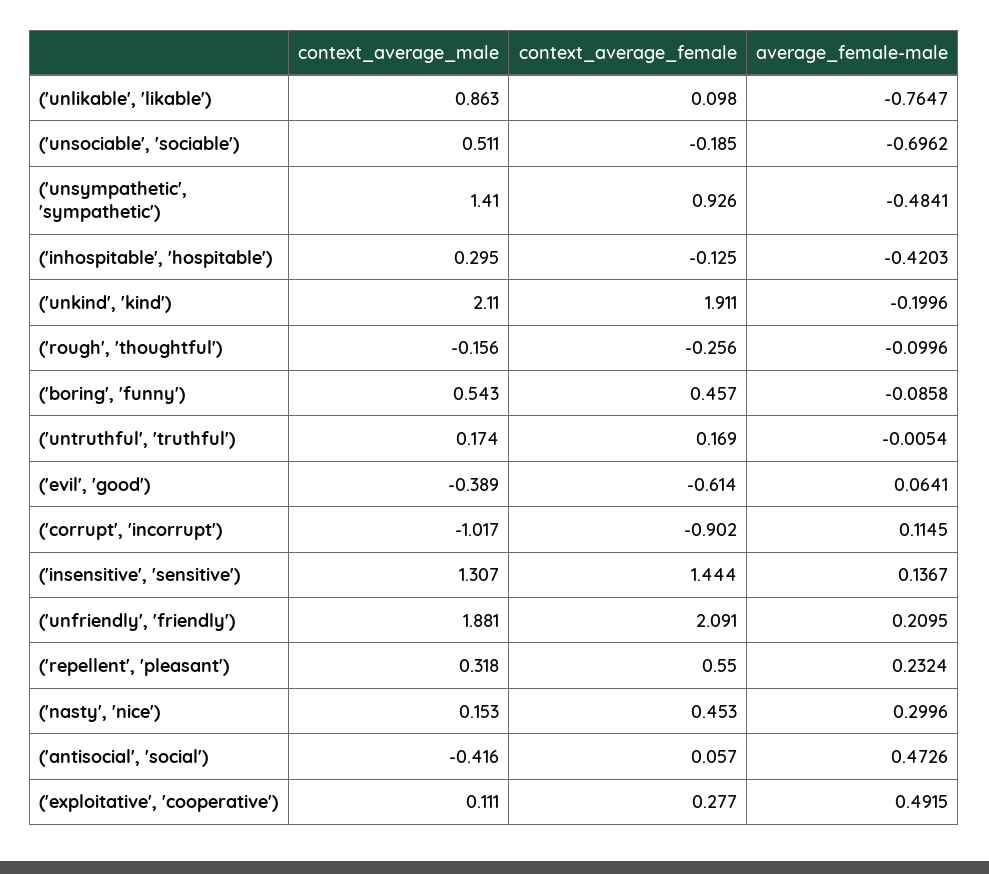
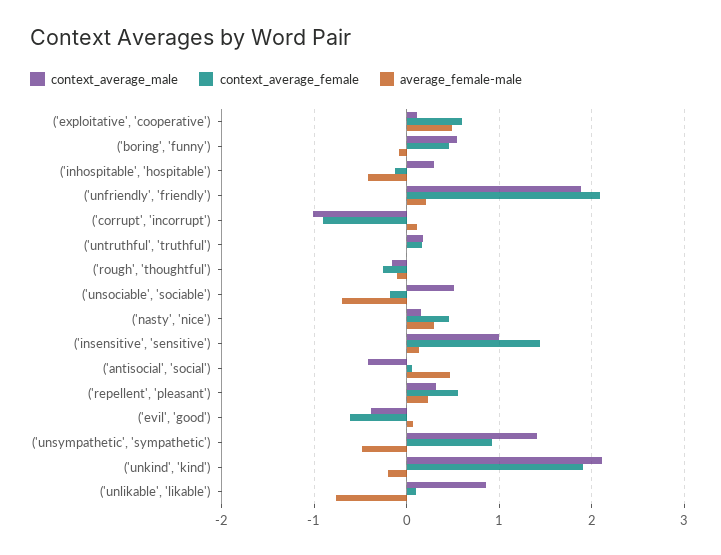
  {
    "context_average_male": {
      "('unlikable', 'likable')": 0.863,
      "('unsociable', 'sociable')": 0.511,
      "('unsympathetic', 'sympathetic')": 1.41,
      "('inhospitable', 'hospitable')": 0.295,
      "('unkind', 'kind')": 2.11,
      "('rough', 'thoughtful')": -0.156,
      "('boring', 'funny')": 0.543,
      "('untruthful', 'truthful')": 0.174,
      "('evil', 'good')": -0.389,
      "('corrupt', 'incorrupt')": -1.017,
-     "('insensitive', 'sensitive')": 1.307,
+     "('insensitive', 'sensitive')": 1,
      "('unfriendly', 'friendly')": 1.881,
      "('repellent', 'pleasant')": 0.318,
      "('nasty', 'nice')": 0.153,
      "('antisocial', 'social')": -0.416,
      "('exploitative', 'cooperative')": 0.111
    },
    "context_average_female": {
      "('unlikable', 'likable')": 0.098,
      "('unsociable', 'sociable')": -0.185,
      "('unsympathetic', 'sympathetic')": 0.926,
      "('inhospitable', 'hospitable')": -0.125,
      "('unkind', 'kind')": 1.911,
      "('rough', 'thoughtful')": -0.256,
      "('boring', 'funny')": 0.457,
      "('untruthful', 'truthful')": 0.169,
      "('evil', 'good')": -0.614,
      "('corrupt', 'incorrupt')": -0.902,
      "('insensitive', 'sensitive')": 1.444,
      "('unfriendly', 'friendly')": 2.091,
      "('repellent', 'pleasant')": 0.55,
      "('nasty', 'nice')": 0.453,
      "('antisocial', 'social')": 0.057,
-     "('exploitative', 'cooperative')": 0.277
+     "('exploitative', 'cooperative')": 0.6
    },
    "average_female-male": {
      "('unlikable', 'likable')": -0.7647,
      "('unsociable', 'sociable')": -0.6962,
      "('unsympathetic', 'sympathetic')": -0.4841,
      "('inhospitable', 'hospitable')": -0.4203,
      "('unkind', 'kind')": -0.1996,
      "('rough', 'thoughtful')": -0.0996,
      "('boring', 'funny')": -0.0858,
      "('untruthful', 'truthful')": -0.0054,
      "('evil', 'good')": 0.0641,
      "('corrupt', 'incorrupt')": 0.1145,
      "('insensitive', 'sensitive')": 0.1367,
      "('unfriendly', 'friendly')": 0.2095,
      "('repellent', 'pleasant')": 0.2324,
      "('nasty', 'nice')": 0.2996,
      "('antisocial', 'social')": 0.4726,
      "('exploitative', 'cooperative')": 0.4915
    }
  }

